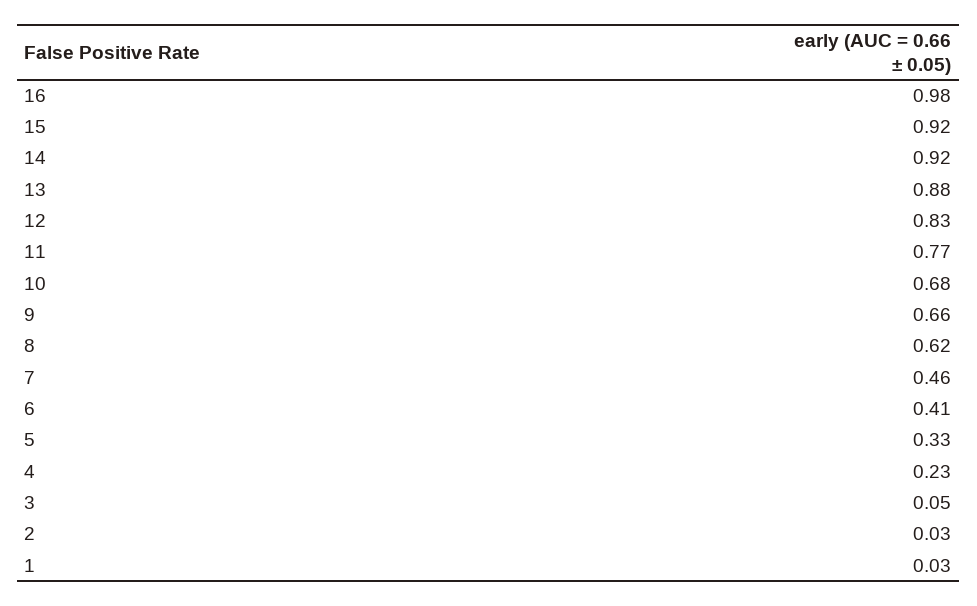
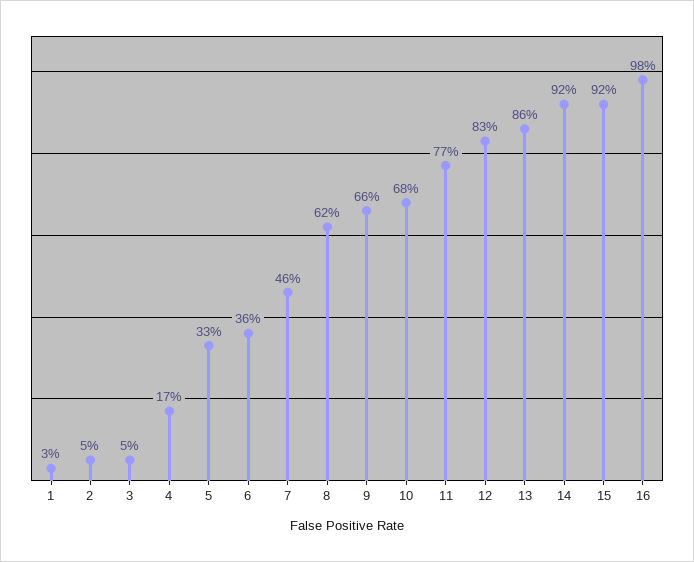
  {
    "16": 0.98,
    "15": 0.92,
    "14": 0.92,
-   "13": 0.88,
+   "13": 0.86,
    "12": 0.83,
    "11": 0.77,
    "10": 0.68,
    "9": 0.66,
    "8": 0.62,
    "7": 0.46,
-   "6": 0.41,
+   "6": 0.36,
    "5": 0.33,
-   "4": 0.23,
+   "4": 0.17,
    "3": 0.05,
-   "2": 0.03,
+   "2": 0.05,
    "1": 0.03
  }

